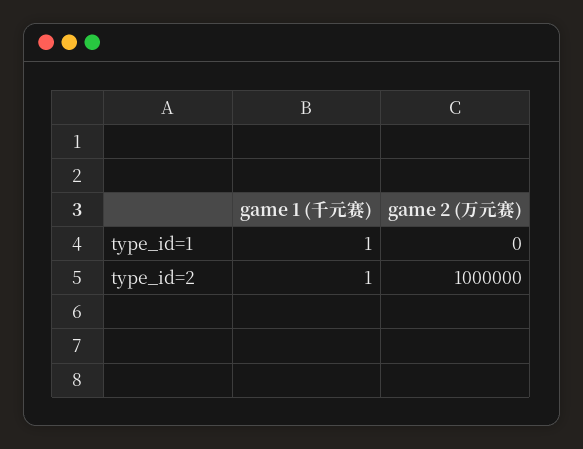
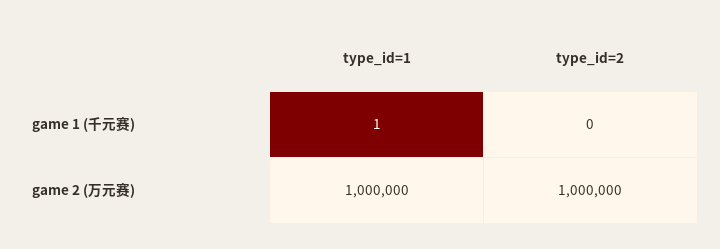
  {
    "game 1 (千元赛)": {
      "type_id=1": 1,
-     "type_id=2": 1
+     "type_id=2": 0
    },
    "game 2 (万元赛)": {
-     "type_id=1": 0,
+     "type_id=1": 1000000,
      "type_id=2": 1000000
    }
  }

